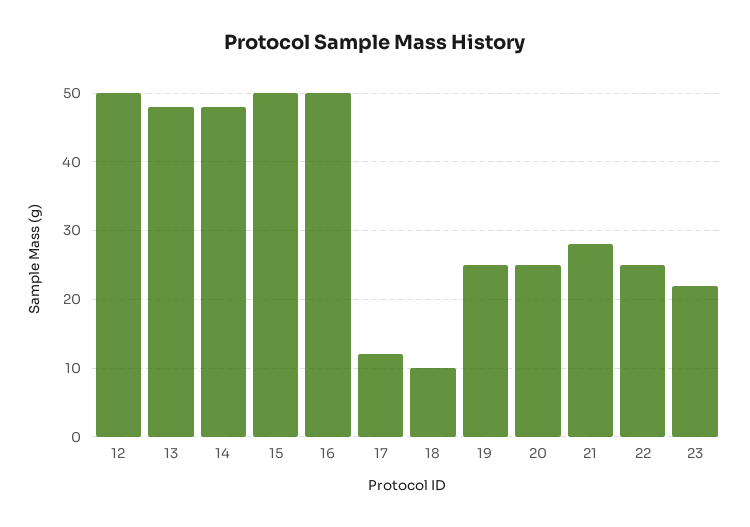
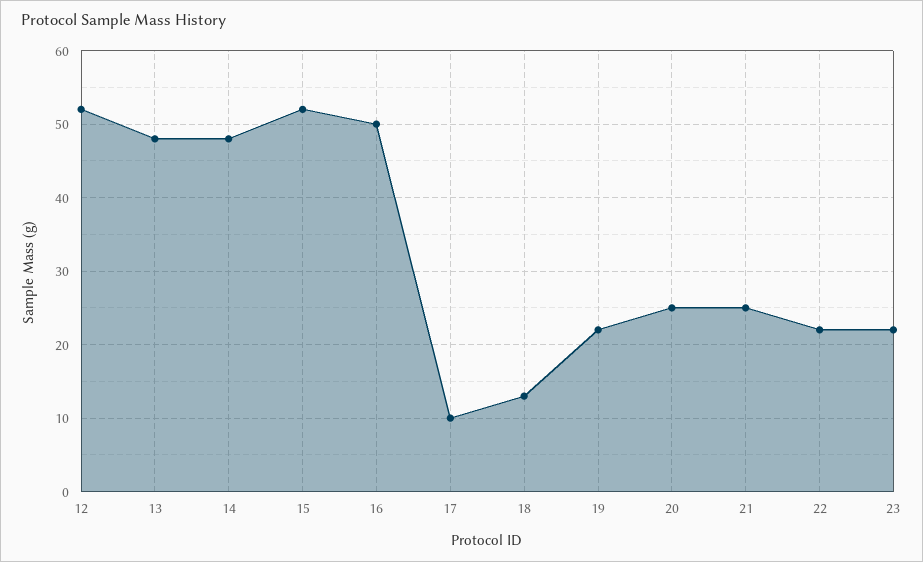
  {
-   "12": 50,
+   "12": 52,
    "13": 48,
    "14": 48,
-   "15": 50,
+   "15": 52,
    "16": 50,
-   "17": 12,
+   "17": 10,
-   "18": 10,
+   "18": 13,
-   "19": 25,
+   "19": 22,
    "20": 25,
-   "21": 28,
+   "21": 25,
-   "22": 25,
+   "22": 22,
    "23": 22
  }

